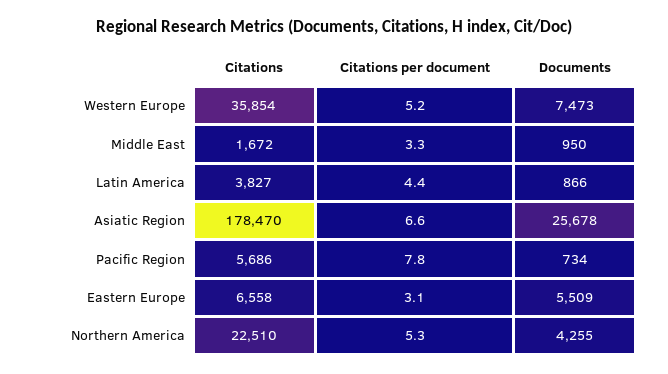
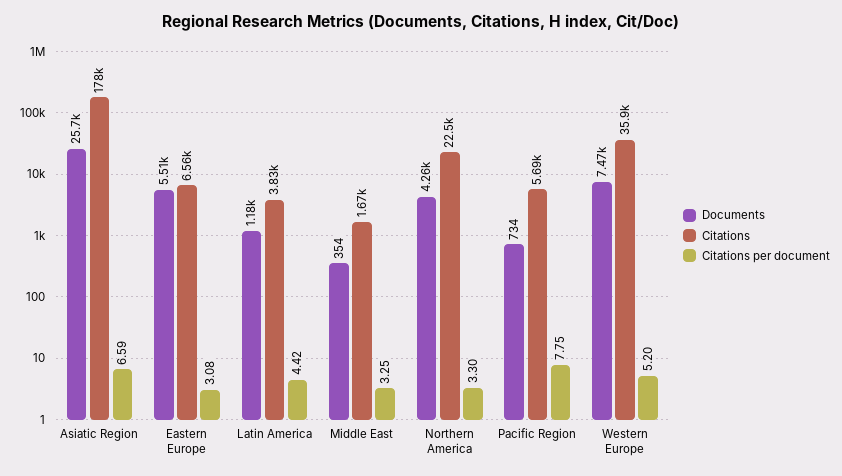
  {
    "Citations": {
      "Western Europe": 35854,
      "Middle East": 1672,
      "Latin America": 3827,
      "Asiatic Region": 178470,
      "Pacific Region": 5686,
      "Eastern Europe": 6558,
      "Northern America": 22510
    },
    "Citations per document": {
      "Western Europe": 5.2,
      "Middle East": 3.25,
      "Latin America": 4.42,
      "Asiatic Region": 6.59,
      "Pacific Region": 7.75,
      "Eastern Europe": 3.08,
-     "Northern America": 5.3
+     "Northern America": 3.3
    },
    "Documents": {
      "Western Europe": 7473,
-     "Middle East": 950,
+     "Middle East": 354,
-     "Latin America": 866,
+     "Latin America": 1180,
      "Asiatic Region": 25678,
      "Pacific Region": 734,
      "Eastern Europe": 5509,
      "Northern America": 4255
    }
  }

